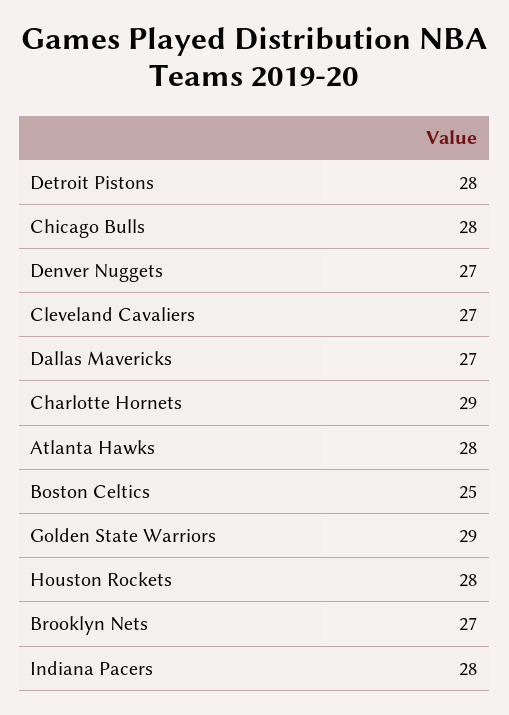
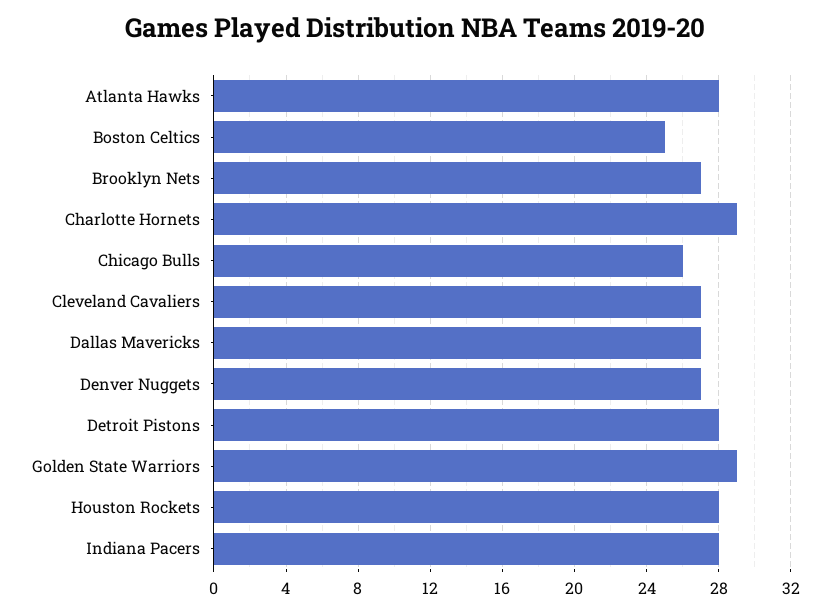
  {
    "Detroit Pistons": 28,
-   "Chicago Bulls": 28,
+   "Chicago Bulls": 26,
    "Denver Nuggets": 27,
    "Cleveland Cavaliers": 27,
    "Dallas Mavericks": 27,
    "Charlotte Hornets": 29,
    "Atlanta Hawks": 28,
    "Boston Celtics": 25,
    "Golden State Warriors": 29,
    "Houston Rockets": 28,
    "Brooklyn Nets": 27,
    "Indiana Pacers": 28
  }

